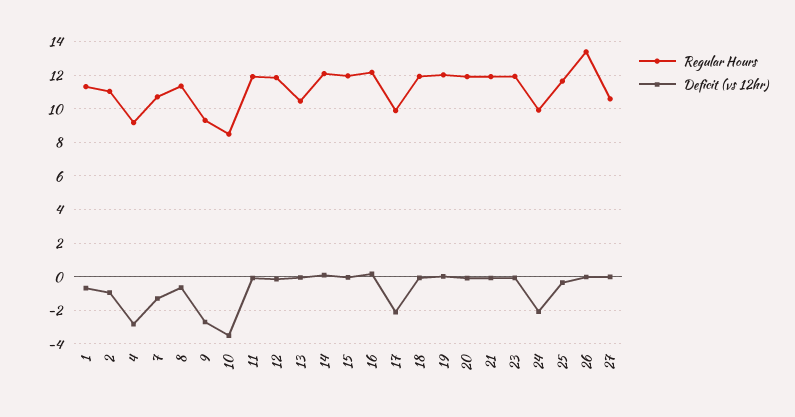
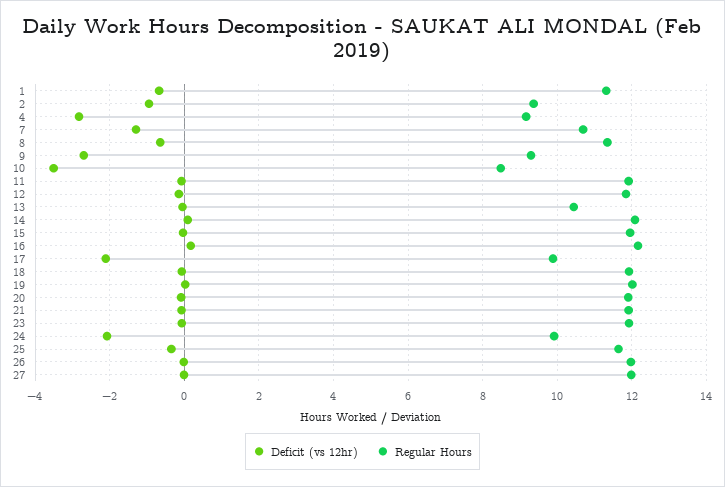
  {
    "Regular Hours": {
      "1": 11.4,
-     "2": 11,
+     "2": 9.4,
      "4": 9.2,
      "7": 10.8,
      "8": 11.4,
      "9": 9.4,
      "10": 8.4,
      "11": 12,
      "12": 11.8,
      "13": 10.4,
      "14": 12,
      "15": 12,
      "16": 12.2,
      "17": 9.8,
      "18": 12,
      "19": 12,
      "20": 12,
      "21": 12,
      "23": 12,
      "24": 10,
      "25": 11.6,
-     "26": 13.5,
+     "26": 12,
-     "27": 10.5
+     "27": 12
    },
    "Deficit (vs 12hr)": {
      "1": -0.6,
      "2": -1,
      "4": -2.8,
      "7": -1.4,
      "8": -0.6,
      "9": -2.8,
      "10": -3.6,
      "11": 0,
      "12": -0.2,
      "13": 0,
      "14": 0,
      "15": 0,
      "16": 0.2,
      "17": -2.2,
      "18": 0,
      "19": 0,
      "20": 0,
      "21": 0,
      "23": 0,
      "24": -2,
      "25": -0.4,
      "26": 0,
      "27": 0
    }
  }

